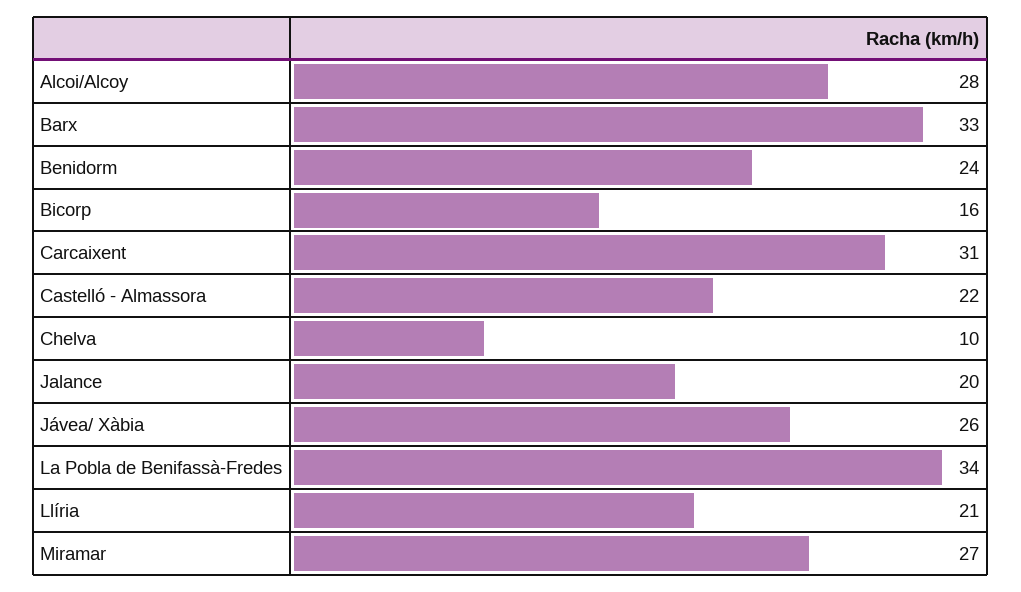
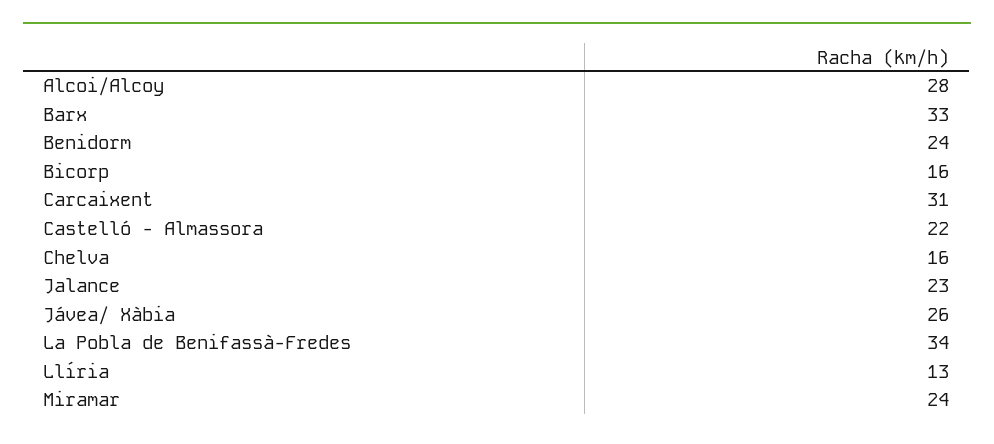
  {
    "Alcoi/Alcoy": 28,
    "Barx": 33,
    "Benidorm": 24,
    "Bicorp": 16,
    "Carcaixent": 31,
    "Castelló - Almassora": 22,
-   "Chelva": 10,
+   "Chelva": 16,
-   "Jalance": 20,
+   "Jalance": 23,
    "Jávea/ Xàbia": 26,
    "La Pobla de Benifassà-Fredes": 34,
-   "Llíria": 21,
+   "Llíria": 13,
-   "Miramar": 27
+   "Miramar": 24
  }

